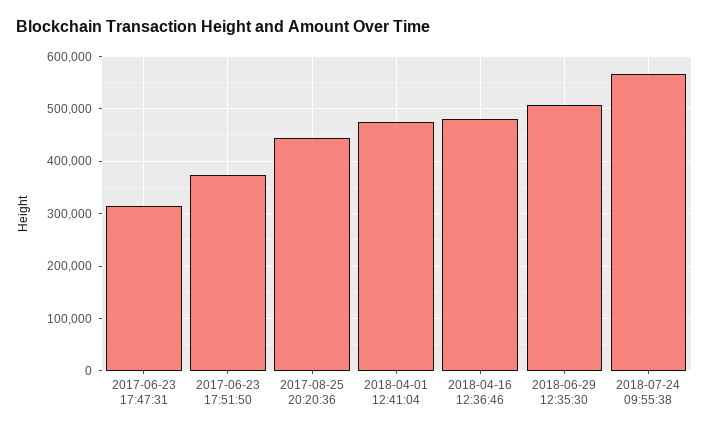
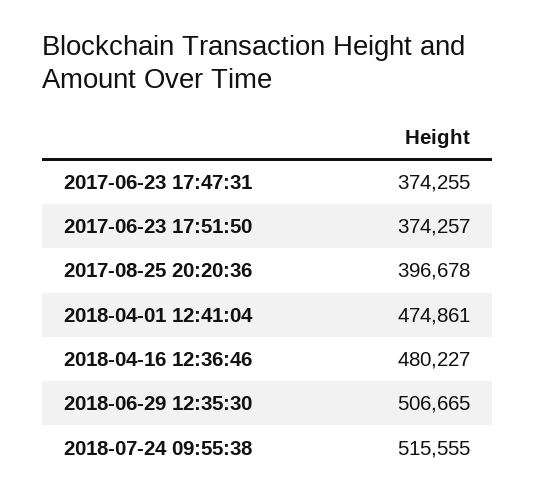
  {
-   "2017-06-23 17:47:31": 320000,
+   "2017-06-23 17:47:31": 374255,
    "2017-06-23 17:51:50": 374257,
-   "2017-08-25 20:20:36": 440000,
+   "2017-08-25 20:20:36": 396678,
    "2018-04-01 12:41:04": 474861,
    "2018-04-16 12:36:46": 480227,
    "2018-06-29 12:35:30": 506665,
-   "2018-07-24 09:55:38": 560000
+   "2018-07-24 09:55:38": 515555
  }

